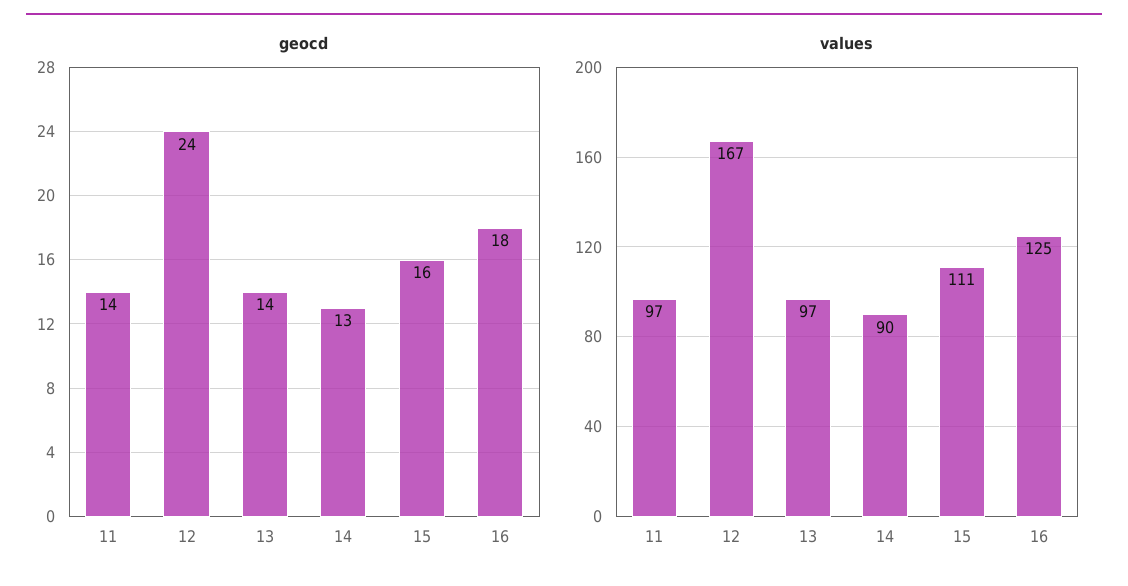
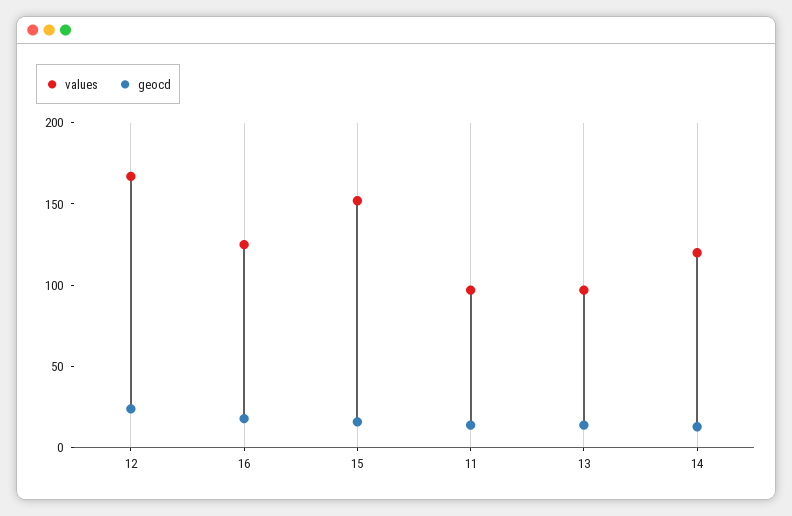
  {
    "geocd": {
      "11": 14,
      "12": 24,
      "13": 14,
      "14": 13,
      "15": 16,
      "16": 18
    },
    "values": {
      "11": 97,
      "12": 167,
      "13": 97,
-     "14": 90,
+     "14": 120,
-     "15": 111,
+     "15": 150,
      "16": 125
    }
  }

